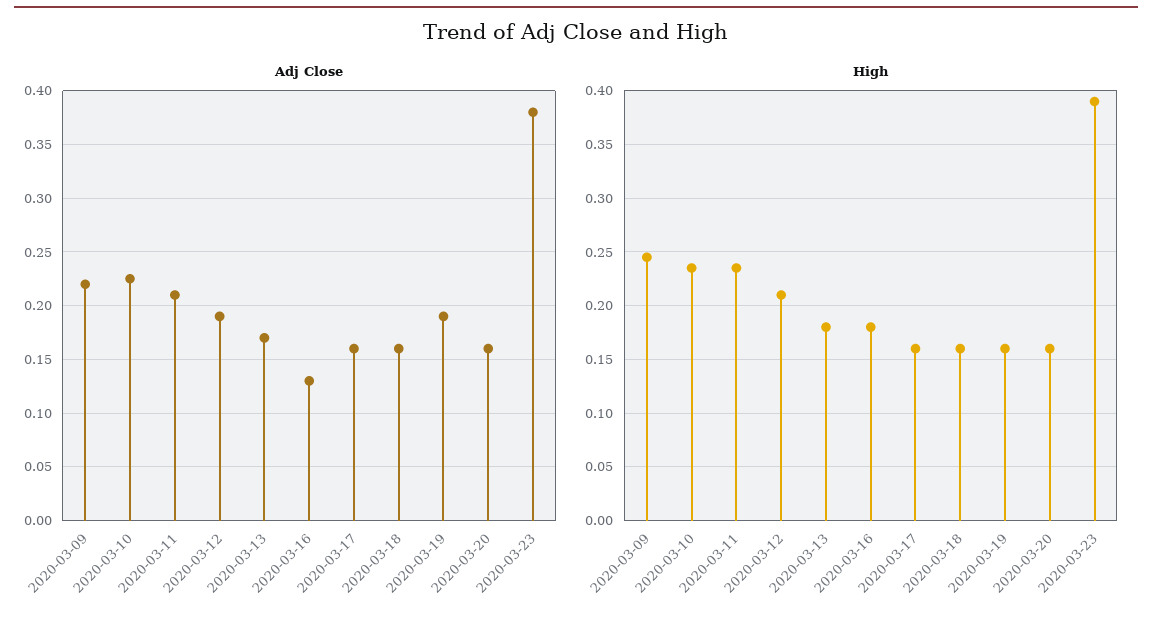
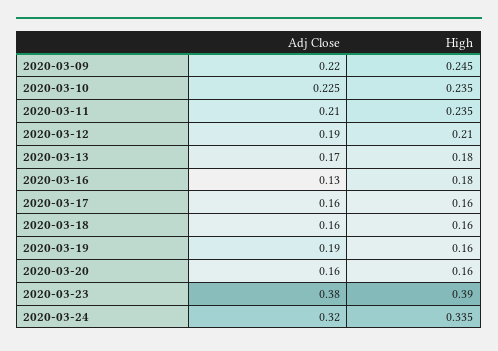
  {
    "Adj Close": {
      "2020-03-09": 0.22,
      "2020-03-10": 0.225,
      "2020-03-11": 0.21,
      "2020-03-12": 0.19,
      "2020-03-13": 0.17,
      "2020-03-16": 0.13,
      "2020-03-17": 0.16,
      "2020-03-18": 0.16,
      "2020-03-19": 0.19,
      "2020-03-20": 0.16,
-     "2020-03-23": 0.38
+     "2020-03-23": 0.38,
+     "2020-03-24": 0.32
    },
    "High": {
      "2020-03-09": 0.245,
      "2020-03-10": 0.235,
      "2020-03-11": 0.235,
      "2020-03-12": 0.21,
      "2020-03-13": 0.18,
      "2020-03-16": 0.18,
      "2020-03-17": 0.16,
      "2020-03-18": 0.16,
      "2020-03-19": 0.16,
      "2020-03-20": 0.16,
-     "2020-03-23": 0.39
+     "2020-03-23": 0.39,
+     "2020-03-24": 0.335
    }
  }

